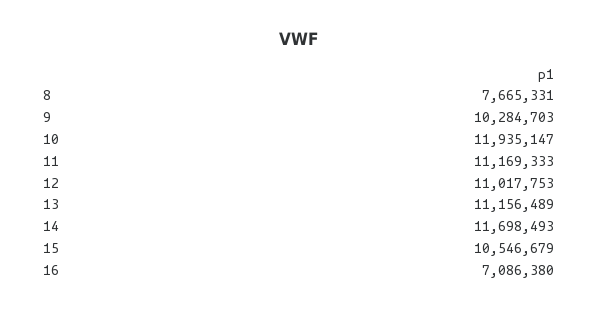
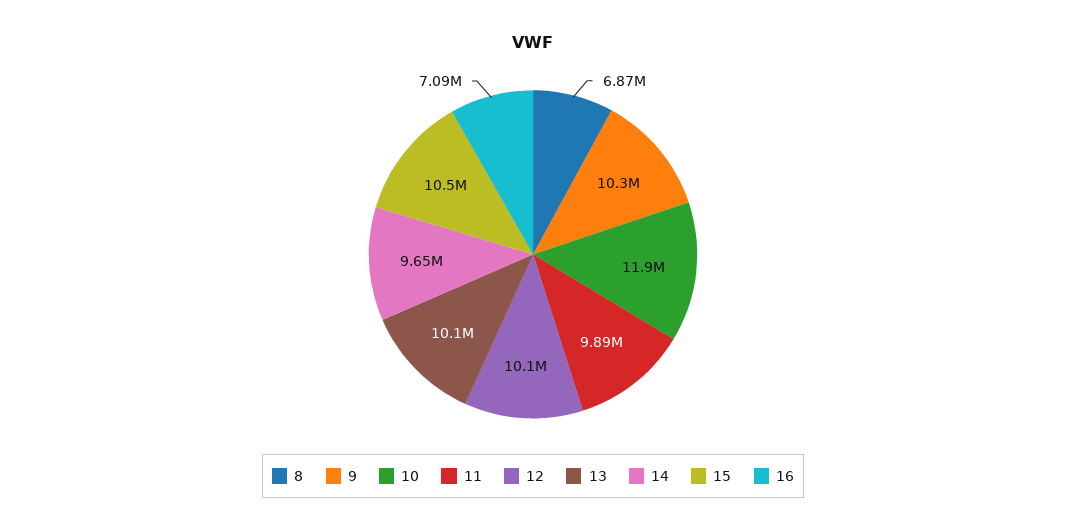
  {
-   "8": 7665331,
+   "8": 6870000,
    "9": 10284703,
    "10": 11935147,
-   "11": 11169333,
+   "11": 9890000,
-   "12": 11017753,
+   "12": 10100000,
-   "13": 11156489,
+   "13": 10100000,
-   "14": 11698493,
+   "14": 9650000,
    "15": 10546679,
    "16": 7086380
  }

